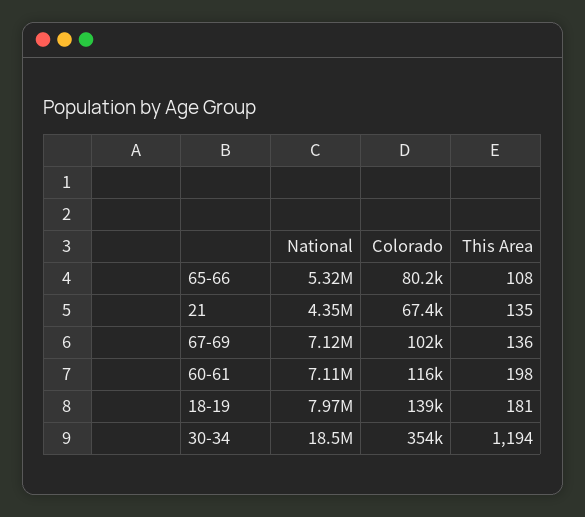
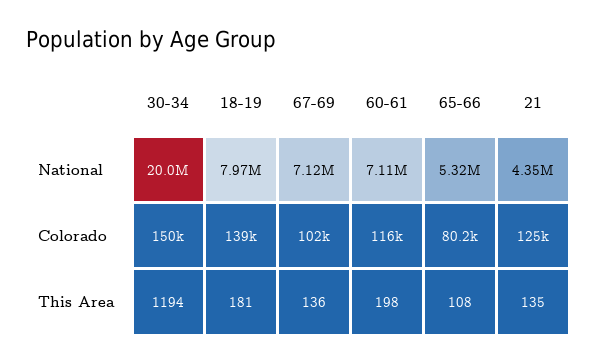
  {
    "National": {
      "65-66": 5320000,
      "21": 4350000,
      "67-69": 7120000,
      "60-61": 7110000,
      "18-19": 7970000,
-     "30-34": 18500000
+     "30-34": 20000000
    },
    "Colorado": {
      "65-66": 80200,
-     "21": 67400,
+     "21": 125000,
      "67-69": 102000,
      "60-61": 116000,
      "18-19": 139000,
-     "30-34": 354000
+     "30-34": 150000
    },
    "This Area": {
      "65-66": 108,
      "21": 135,
      "67-69": 136,
      "60-61": 198,
      "18-19": 181,
      "30-34": 1194
    }
  }

